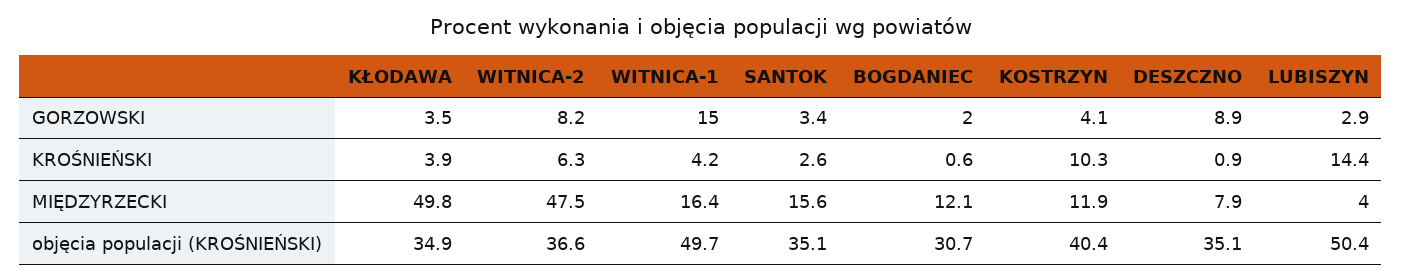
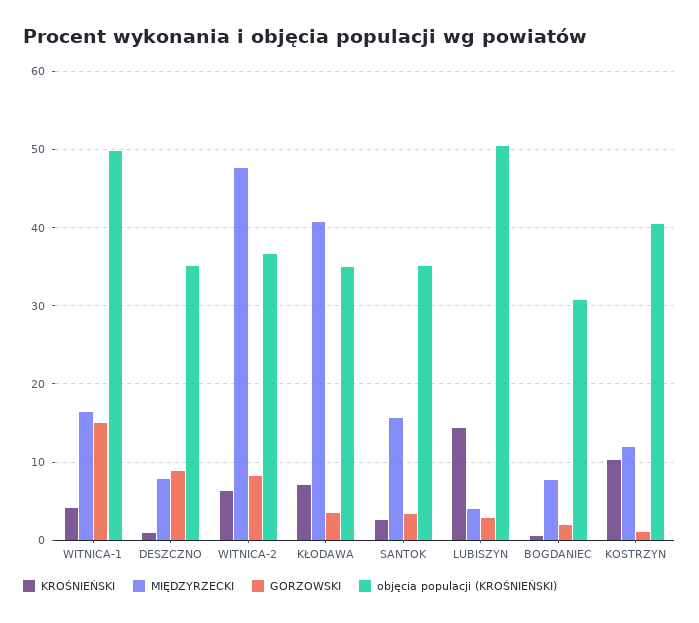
  {
    "GORZOWSKI": {
      "KŁODAWA": 3.5,
      "WITNICA-2": 8.2,
      "WITNICA-1": 15,
      "SANTOK": 3.4,
      "BOGDANIEC": 2,
-     "KOSTRZYN": 4.1,
+     "KOSTRZYN": 1,
      "DESZCZNO": 8.9,
      "LUBISZYN": 2.9
    },
    "KROŚNIEŃSKI": {
-     "KŁODAWA": 3.9,
+     "KŁODAWA": 7,
      "WITNICA-2": 6.3,
      "WITNICA-1": 4.2,
      "SANTOK": 2.6,
      "BOGDANIEC": 0.6,
      "KOSTRZYN": 10.3,
      "DESZCZNO": 0.9,
      "LUBISZYN": 14.4
    },
    "MIĘDZYRZECKI": {
-     "KŁODAWA": 49.8,
+     "KŁODAWA": 41,
      "WITNICA-2": 47.5,
      "WITNICA-1": 16.4,
      "SANTOK": 15.6,
-     "BOGDANIEC": 12.1,
+     "BOGDANIEC": 8,
      "KOSTRZYN": 11.9,
      "DESZCZNO": 7.9,
      "LUBISZYN": 4
    },
    "objęcia populacji (KROŚNIEŃSKI)": {
      "KŁODAWA": 34.9,
      "WITNICA-2": 36.6,
      "WITNICA-1": 49.7,
      "SANTOK": 35.1,
      "BOGDANIEC": 30.7,
      "KOSTRZYN": 40.4,
      "DESZCZNO": 35.1,
      "LUBISZYN": 50.4
    }
  }

